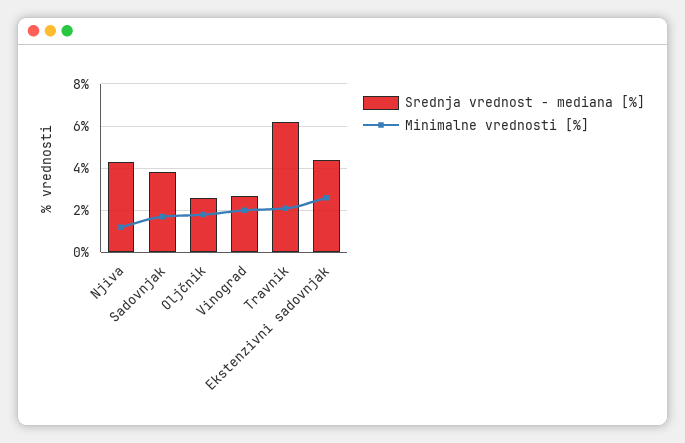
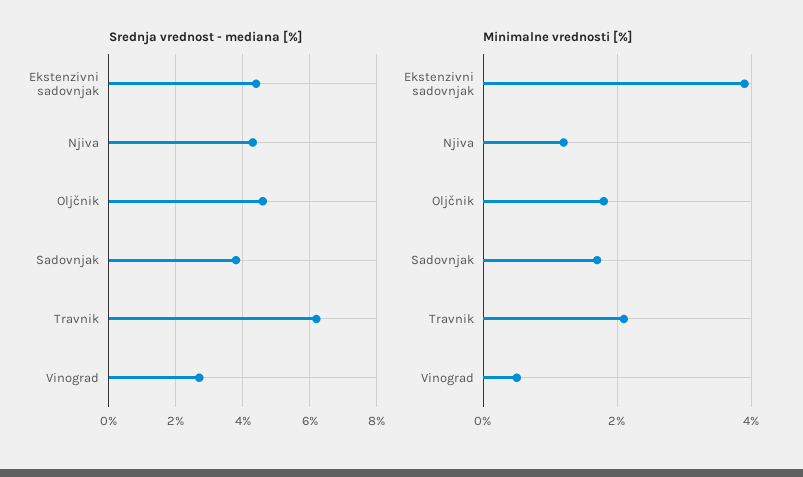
  {
    "Srednja vrednost - mediana [%]": {
      "Njiva": 4.5,
      "Sadovnjak": 4,
-     "Oljčnik": 2.5,
+     "Oljčnik": 4.5,
      "Vinograd": 2.5,
      "Travnik": 6,
      "Ekstenzivni sadovnjak": 4.5
    },
    "Minimalne vrednosti [%]": {
      "Njiva": 1,
      "Sadovnjak": 1.5,
      "Oljčnik": 2,
-     "Vinograd": 2,
+     "Vinograd": 0.5,
      "Travnik": 2,
-     "Ekstenzivni sadovnjak": 2.5
+     "Ekstenzivni sadovnjak": 4
    }
  }

